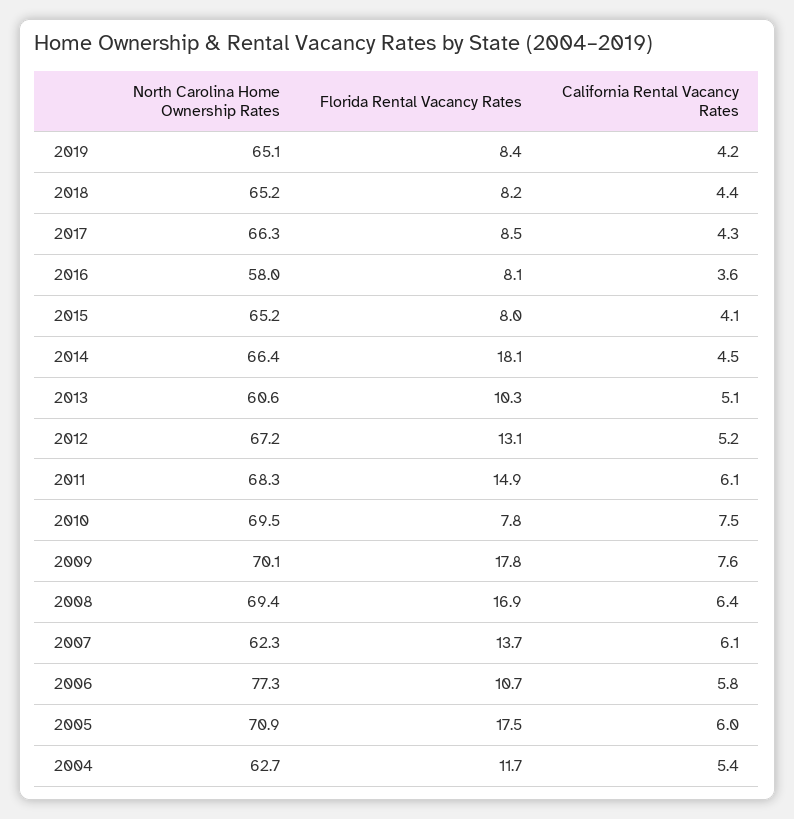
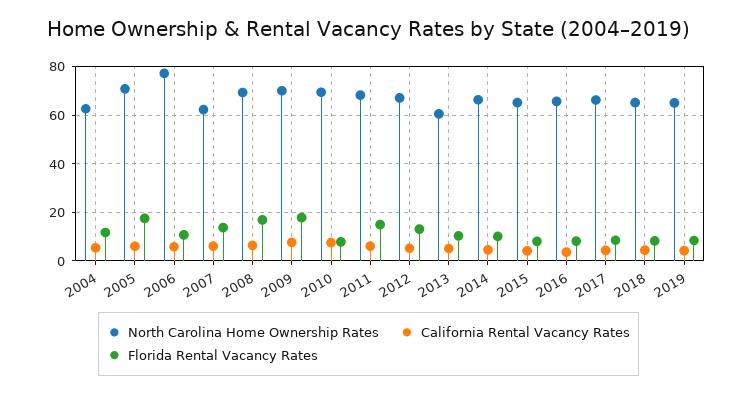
  {
    "North Carolina Home Ownership Rates": {
      "2019": 65.1,
      "2018": 65.2,
      "2017": 66.3,
-     "2016": 58,
+     "2016": 65,
      "2015": 65.2,
      "2014": 66.4,
      "2013": 60.6,
      "2012": 67.2,
      "2011": 68.3,
      "2010": 69.5,
      "2009": 70.1,
      "2008": 69.4,
      "2007": 62.3,
      "2006": 77.3,
      "2005": 70.9,
      "2004": 62.7
    },
    "Florida Rental Vacancy Rates": {
      "2019": 8.4,
      "2018": 8.2,
      "2017": 8.5,
      "2016": 8.1,
      "2015": 8,
-     "2014": 18.1,
+     "2014": 10,
      "2013": 10.3,
      "2012": 13.1,
      "2011": 14.9,
      "2010": 7.8,
      "2009": 17.8,
      "2008": 16.9,
      "2007": 13.7,
      "2006": 10.7,
      "2005": 17.5,
      "2004": 11.7
    },
    "California Rental Vacancy Rates": {
      "2019": 4.2,
      "2018": 4.4,
      "2017": 4.3,
      "2016": 3.6,
      "2015": 4.1,
      "2014": 4.5,
      "2013": 5.1,
      "2012": 5.2,
      "2011": 6.1,
      "2010": 7.5,
      "2009": 7.6,
      "2008": 6.4,
      "2007": 6.1,
      "2006": 5.8,
      "2005": 6,
      "2004": 5.4
    }
  }

